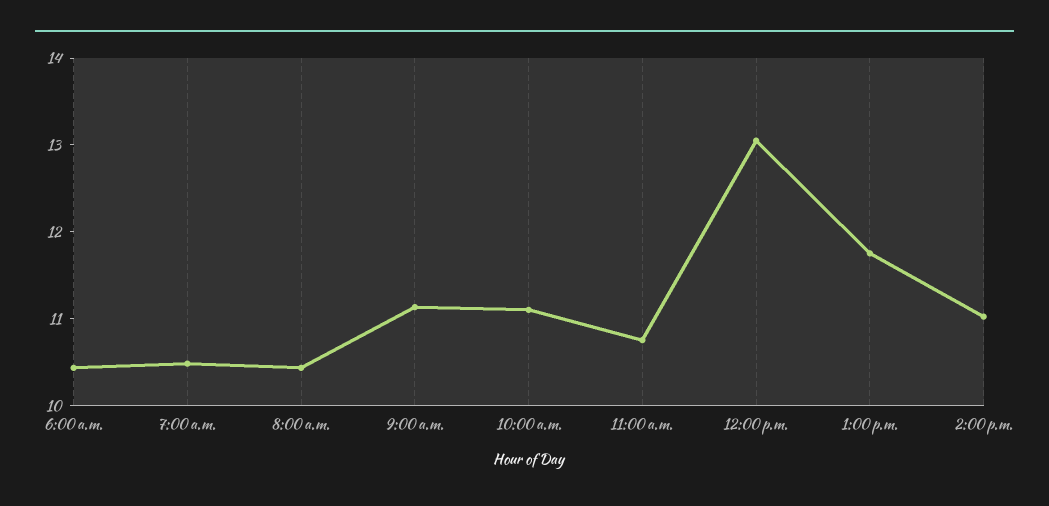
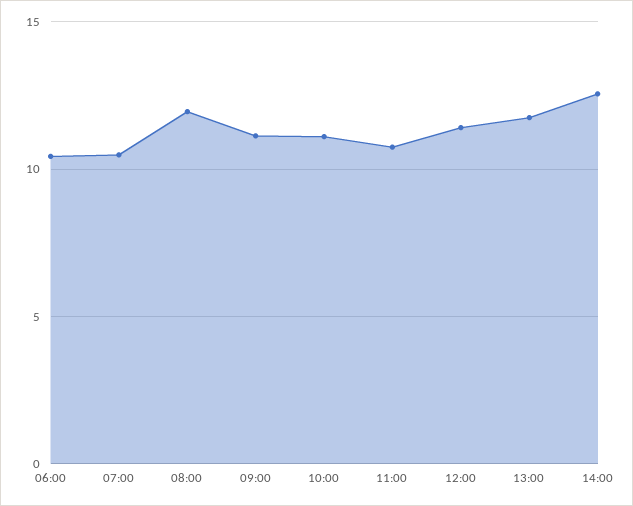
  {
    "6:00 a.m.": 10.4,
    "7:00 a.m.": 10.4,
-   "8:00 a.m.": 10.4,
+   "8:00 a.m.": 12,
    "9:00 a.m.": 11.2,
    "10:00 a.m.": 11.2,
    "11:00 a.m.": 10.8,
-   "12:00 p.m.": 13,
+   "12:00 p.m.": 11.5,
    "1:00 p.m.": 11.8,
-   "2:00 p.m.": 11
+   "2:00 p.m.": 12.5
  }

